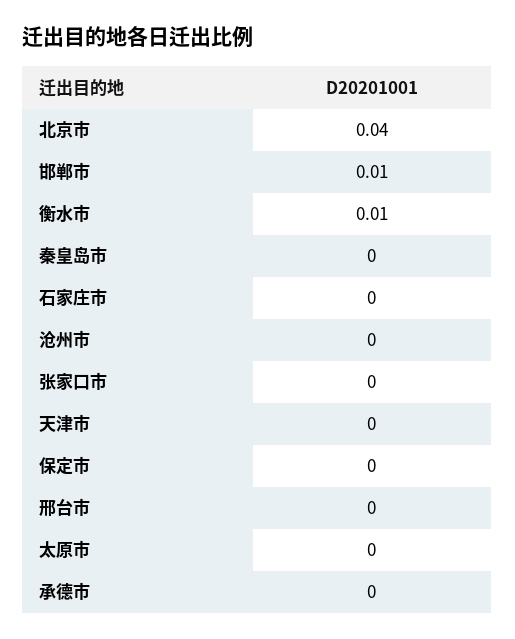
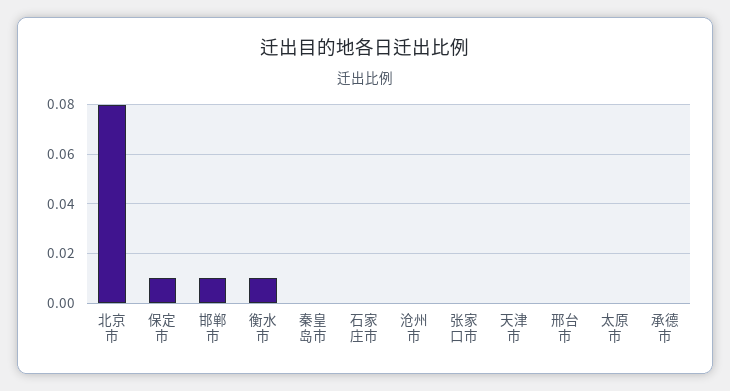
  {
-   "北京市": 0.04,
+   "北京市": 0.08,
    "邯郸市": 0.01,
    "衡水市": 0.01,
    "秦皇岛市": 0,
    "石家庄市": 0,
    "沧州市": 0,
    "张家口市": 0,
    "天津市": 0,
-   "保定市": 0,
+   "保定市": 0.01,
    "邢台市": 0,
    "太原市": 0,
    "承德市": 0
  }

